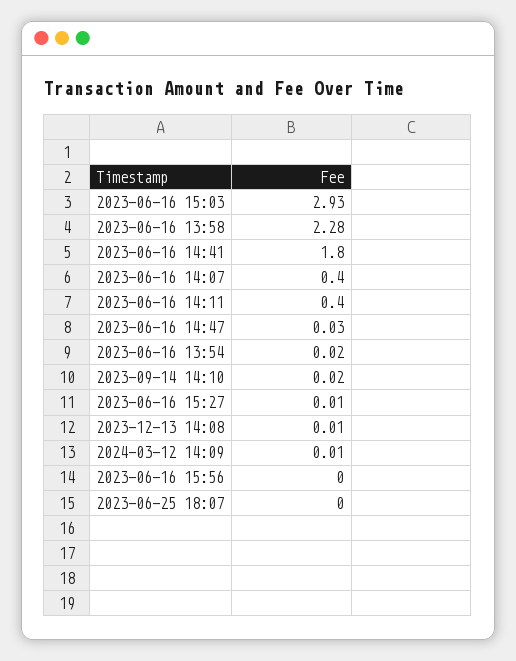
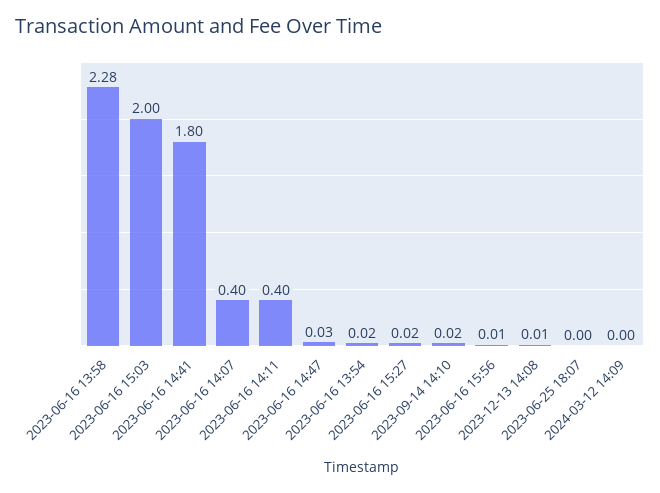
  {
-   "2023-06-16 15:03": 2.93,
+   "2023-06-16 15:03": 2,
    "2023-06-16 13:58": 2.28,
    "2023-06-16 14:41": 1.8,
    "2023-06-16 14:07": 0.4,
    "2023-06-16 14:11": 0.4,
    "2023-06-16 14:47": 0.03,
    "2023-06-16 13:54": 0.02,
    "2023-09-14 14:10": 0.02,
-   "2023-06-16 15:27": 0.01,
+   "2023-06-16 15:27": 0.02,
    "2023-12-13 14:08": 0.01,
-   "2024-03-12 14:09": 0.01,
+   "2024-03-12 14:09": 0,
-   "2023-06-16 15:56": 0,
+   "2023-06-16 15:56": 0.01,
    "2023-06-25 18:07": 0
  }

